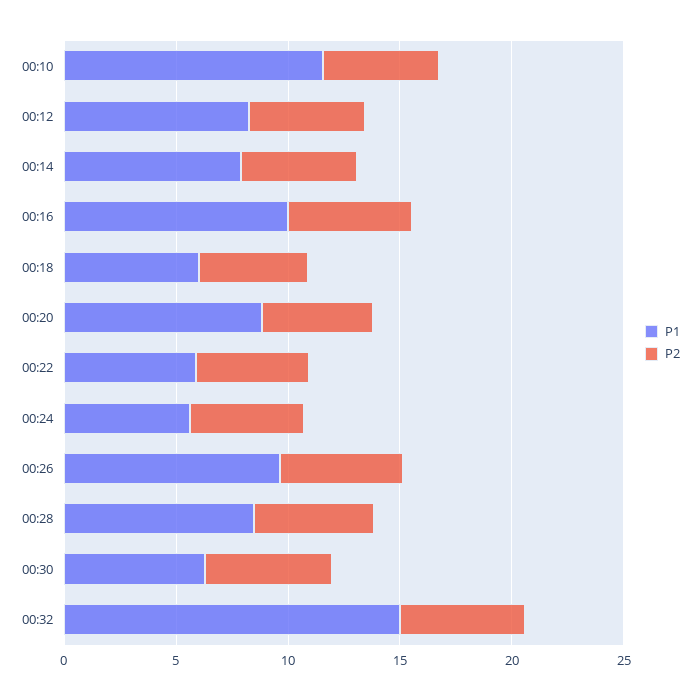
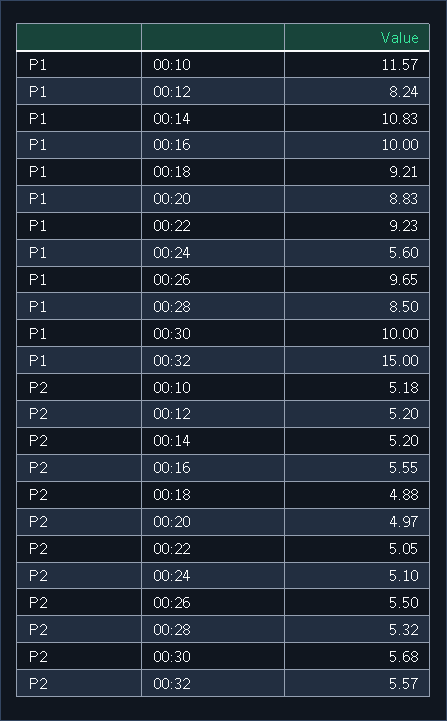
  {
    "P1": {
      "00:10": 11.57,
      "00:12": 8.24,
-     "00:14": 8,
+     "00:14": 10.83,
      "00:16": 10,
-     "00:18": 6,
+     "00:18": 9.21,
      "00:20": 8.83,
-     "00:22": 6,
+     "00:22": 9.23,
      "00:24": 5.6,
      "00:26": 9.65,
      "00:28": 8.5,
-     "00:30": 6,
+     "00:30": 10,
      "00:32": 15
    },
    "P2": {
      "00:10": 5.18,
      "00:12": 5.2,
      "00:14": 5.2,
      "00:16": 5.55,
      "00:18": 4.88,
      "00:20": 4.97,
      "00:22": 5.05,
      "00:24": 5.1,
      "00:26": 5.5,
      "00:28": 5.32,
      "00:30": 5.68,
      "00:32": 5.57
    }
  }

